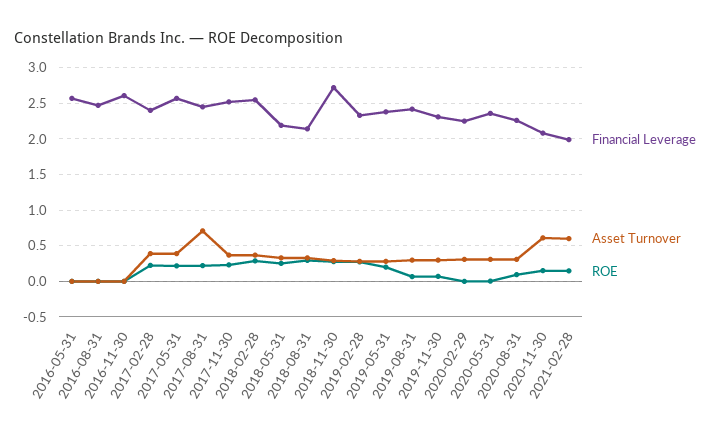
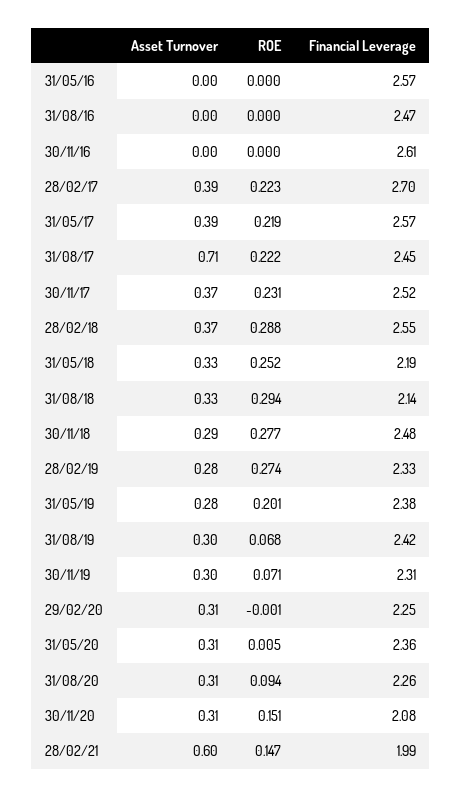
  {
    "Financial Leverage": {
      "2016-05-31": 2.57,
      "2016-08-31": 2.47,
      "2016-11-30": 2.61,
-     "2017-02-28": 2.4,
+     "2017-02-28": 2.7,
      "2017-05-31": 2.57,
      "2017-08-31": 2.45,
      "2017-11-30": 2.52,
      "2018-02-28": 2.55,
      "2018-05-31": 2.19,
      "2018-08-31": 2.14,
-     "2018-11-30": 2.7,
+     "2018-11-30": 2.48,
      "2019-02-28": 2.33,
      "2019-05-31": 2.38,
      "2019-08-31": 2.42,
      "2019-11-30": 2.31,
      "2020-02-29": 2.25,
      "2020-05-31": 2.36,
      "2020-08-31": 2.26,
      "2020-11-30": 2.08,
      "2021-02-28": 1.99
    },
    "Asset Turnover": {
      "2016-05-31": 0,
      "2016-08-31": 0,
      "2016-11-30": 0,
      "2017-02-28": 0.39,
      "2017-05-31": 0.39,
      "2017-08-31": 0.71,
      "2017-11-30": 0.37,
      "2018-02-28": 0.37,
      "2018-05-31": 0.33,
      "2018-08-31": 0.33,
      "2018-11-30": 0.29,
      "2019-02-28": 0.28,
      "2019-05-31": 0.28,
      "2019-08-31": 0.3,
      "2019-11-30": 0.3,
      "2020-02-29": 0.31,
      "2020-05-31": 0.31,
      "2020-08-31": 0.31,
-     "2020-11-30": 0.6,
+     "2020-11-30": 0.31,
      "2021-02-28": 0.6
    },
    "ROE": {
      "2016-05-31": 0,
      "2016-08-31": 0,
      "2016-11-30": 0,
      "2017-02-28": 0.223,
      "2017-05-31": 0.219,
      "2017-08-31": 0.222,
      "2017-11-30": 0.231,
      "2018-02-28": 0.288,
      "2018-05-31": 0.252,
      "2018-08-31": 0.294,
      "2018-11-30": 0.277,
      "2019-02-28": 0.274,
      "2019-05-31": 0.201,
      "2019-08-31": 0.068,
      "2019-11-30": 0.071,
      "2020-02-29": -0.001,
      "2020-05-31": 0.005,
      "2020-08-31": 0.094,
      "2020-11-30": 0.151,
      "2021-02-28": 0.147
    }
  }

